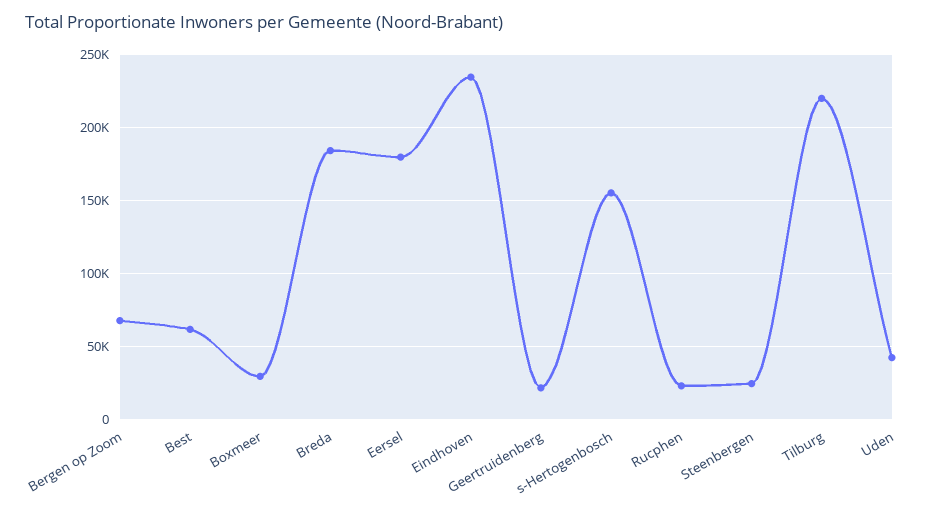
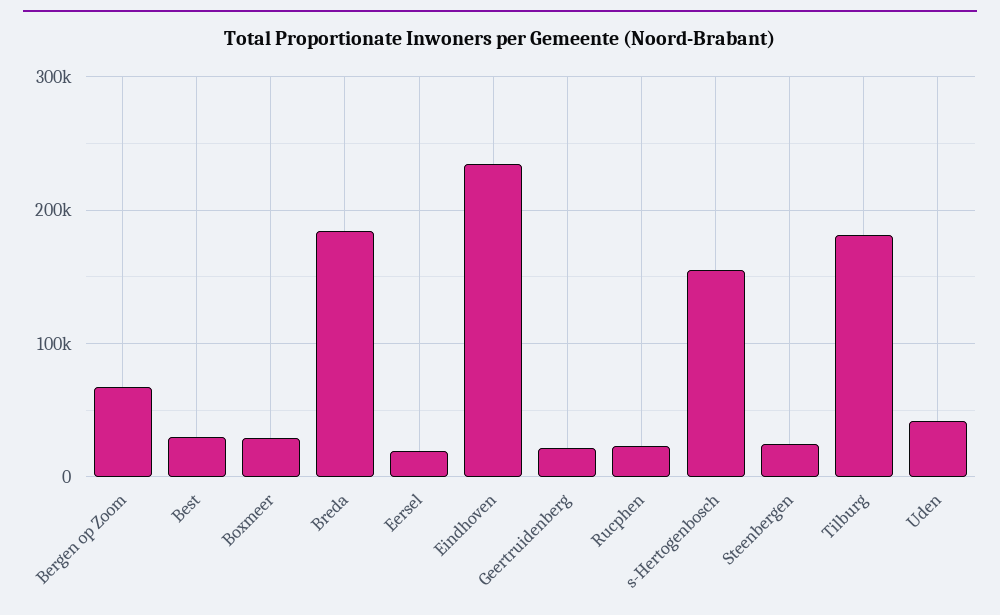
  {
    "Bergen op Zoom": 65000,
-   "Best": 60000,
+   "Best": 30000,
    "Boxmeer": 30000,
    "Breda": 185000,
-   "Eersel": 180000,
+   "Eersel": 20000,
    "Eindhoven": 235000,
    "Geertruidenberg": 20000,
    "s-Hertogenbosch": 155000,
    "Rucphen": 25000,
    "Steenbergen": 25000,
-   "Tilburg": 220000,
+   "Tilburg": 180000,
    "Uden": 40000
  }

